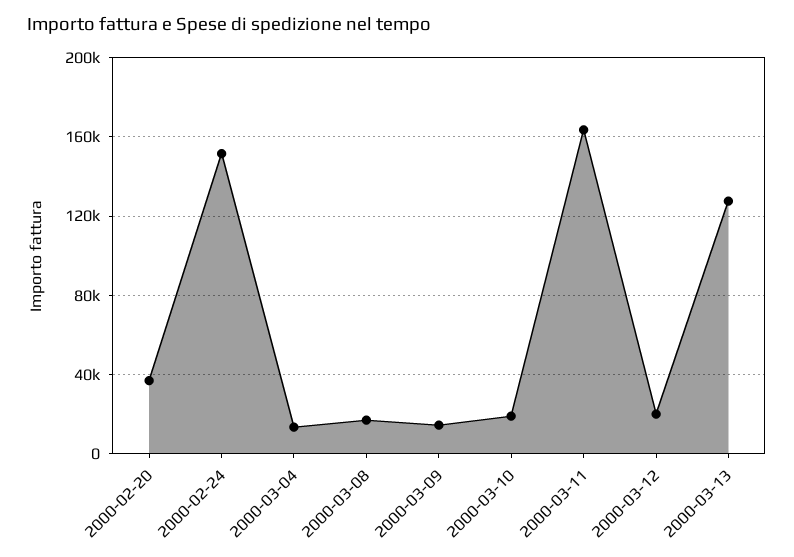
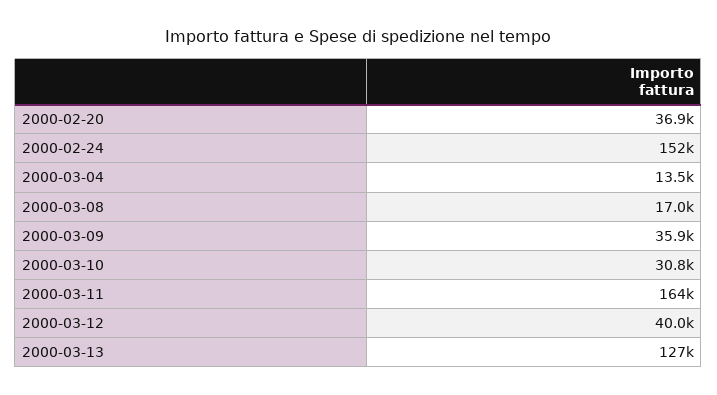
  {
    "2000-02-20": 36900,
    "2000-02-24": 152000,
    "2000-03-04": 13500,
    "2000-03-08": 17000,
-   "2000-03-09": 15000,
+   "2000-03-09": 35900,
-   "2000-03-10": 20000,
+   "2000-03-10": 30800,
    "2000-03-11": 164000,
-   "2000-03-12": 20000,
+   "2000-03-12": 40000,
    "2000-03-13": 127000
  }

